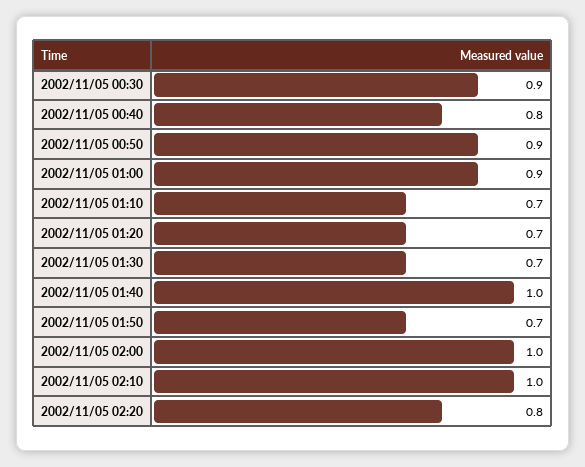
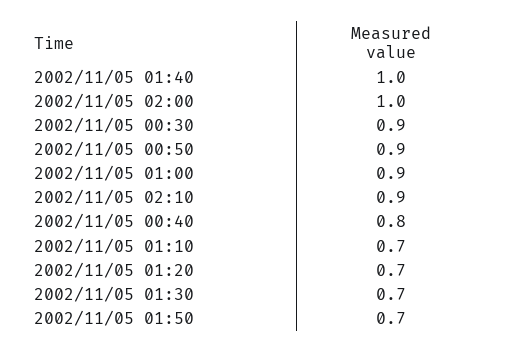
  {
    "2002/11/05 00:30": 0.9,
    "2002/11/05 00:40": 0.8,
    "2002/11/05 00:50": 0.9,
    "2002/11/05 01:00": 0.9,
    "2002/11/05 01:10": 0.7,
    "2002/11/05 01:20": 0.7,
    "2002/11/05 01:30": 0.7,
    "2002/11/05 01:40": 1,
    "2002/11/05 01:50": 0.7,
    "2002/11/05 02:00": 1,
-   "2002/11/05 02:10": 1,
+   "2002/11/05 02:10": 0.9
-   "2002/11/05 02:20": 0.8
  }

